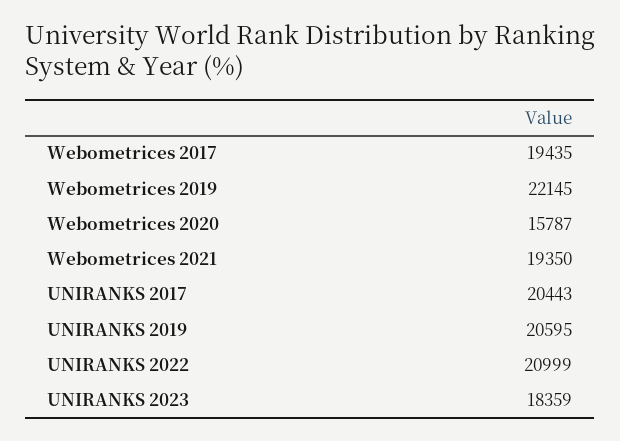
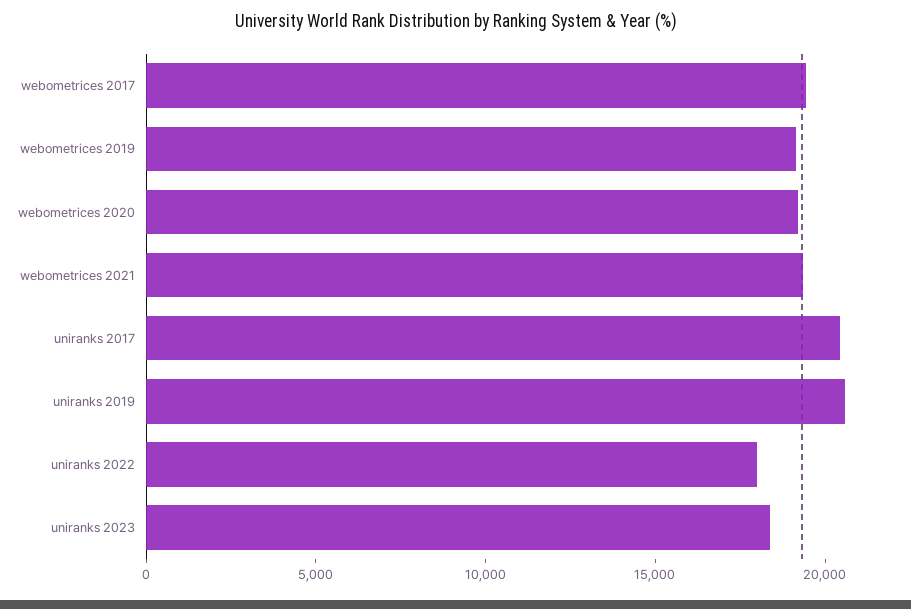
  {
    "Webometrices 2017": 19435,
-   "Webometrices 2019": 22145,
+   "Webometrices 2019": 19000,
-   "Webometrices 2020": 15787,
+   "Webometrices 2020": 19000,
    "Webometrices 2021": 19350,
    "UNIRANKS 2017": 20443,
    "UNIRANKS 2019": 20595,
-   "UNIRANKS 2022": 20999,
+   "UNIRANKS 2022": 18000,
    "UNIRANKS 2023": 18359
  }

